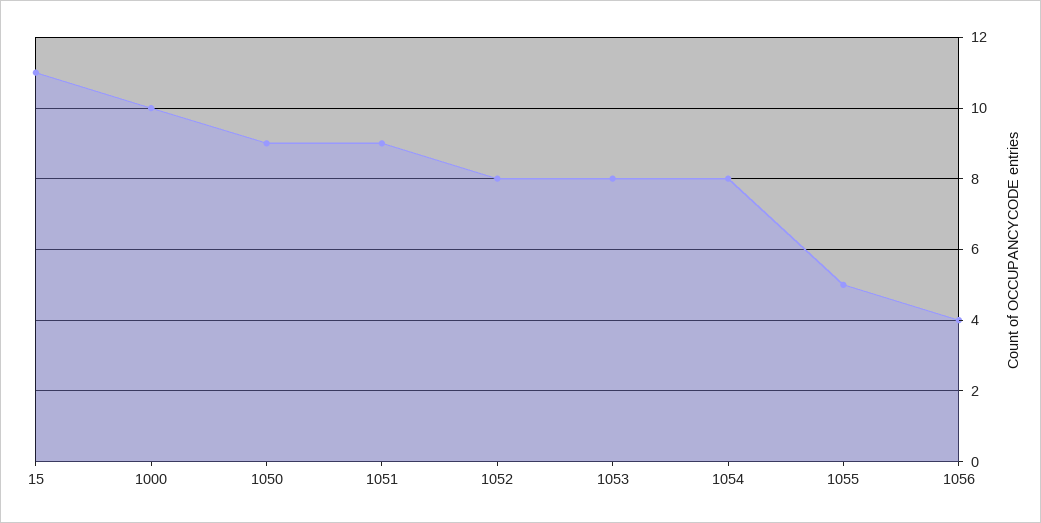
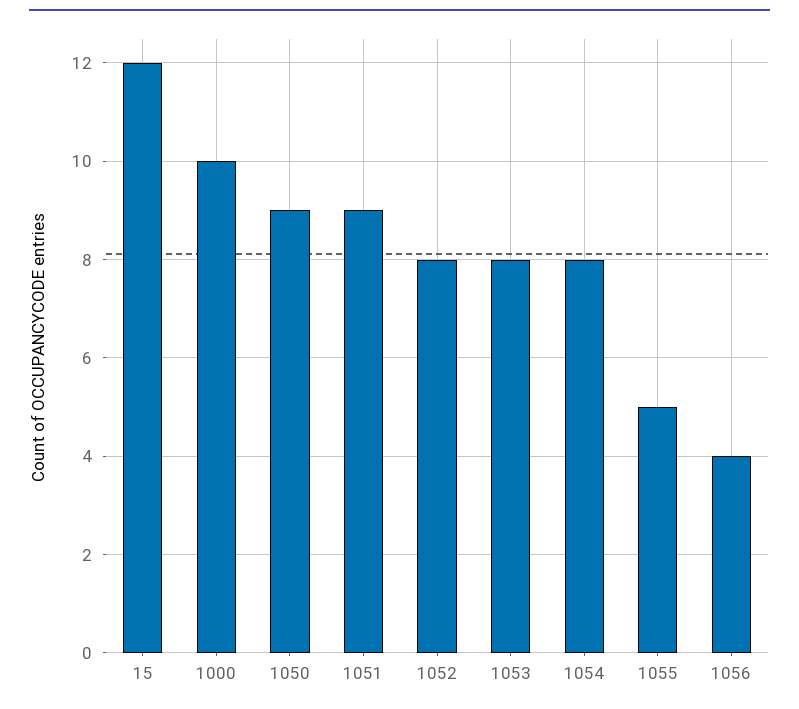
  {
-   "15": 11,
+   "15": 12,
    "1000": 10,
    "1050": 9,
    "1051": 9,
    "1052": 8,
    "1053": 8,
    "1054": 8,
    "1055": 5,
    "1056": 4
  }

